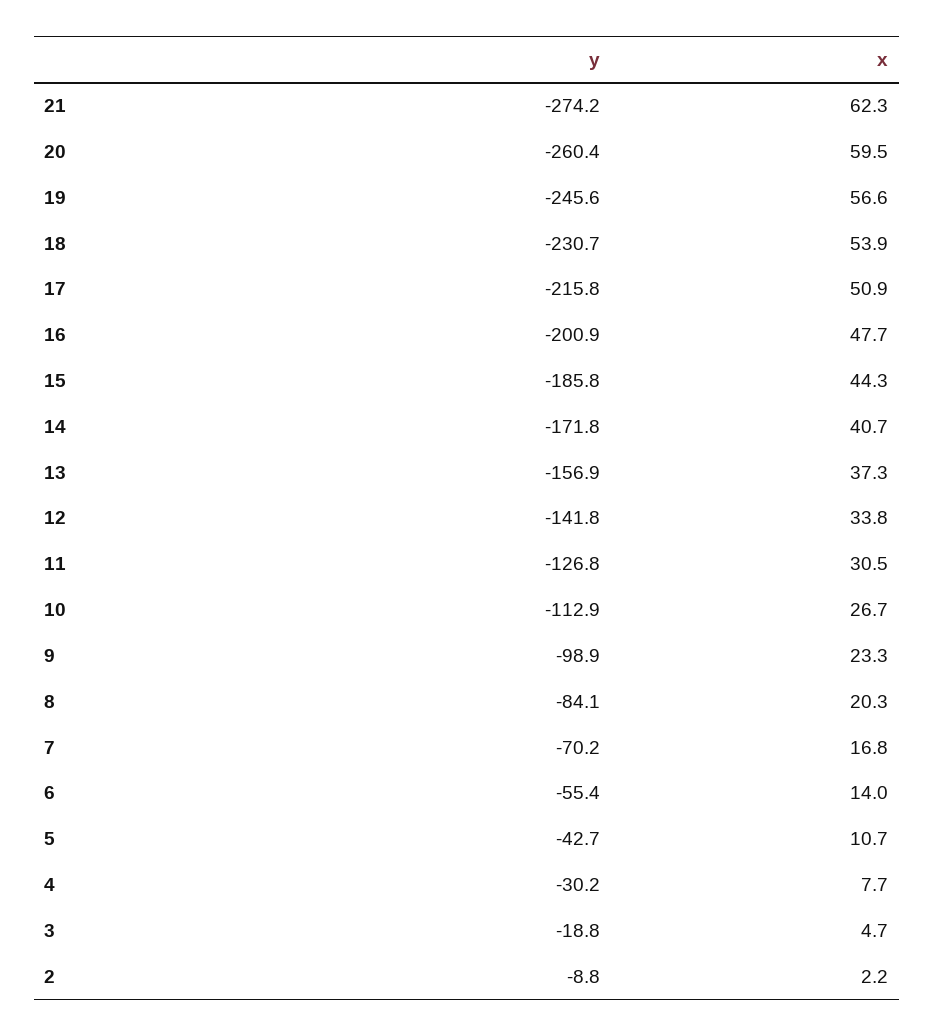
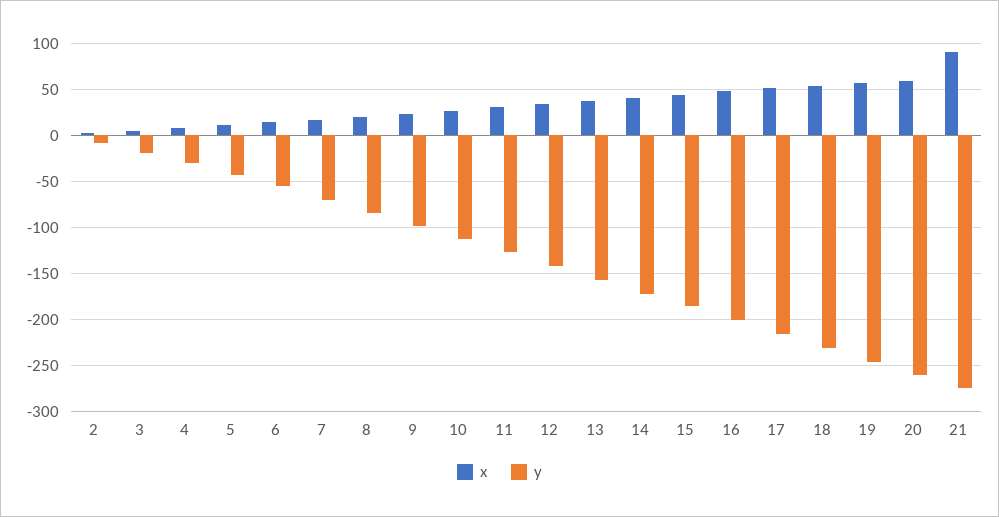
  {
    "y": {
      "21": -274.2,
      "20": -260.4,
      "19": -245.6,
      "18": -230.7,
      "17": -215.8,
      "16": -200.9,
      "15": -185.8,
      "14": -171.8,
      "13": -156.9,
      "12": -141.8,
      "11": -126.8,
      "10": -112.9,
      "9": -98.9,
      "8": -84.1,
      "7": -70.2,
      "6": -55.4,
      "5": -42.7,
      "4": -30.2,
      "3": -18.8,
      "2": -8.8
    },
    "x": {
-     "21": 62.3,
+     "21": 90,
      "20": 59.5,
      "19": 56.6,
      "18": 53.9,
      "17": 50.9,
      "16": 47.7,
      "15": 44.3,
      "14": 40.7,
      "13": 37.3,
      "12": 33.8,
      "11": 30.5,
      "10": 26.7,
      "9": 23.3,
      "8": 20.3,
      "7": 16.8,
      "6": 14,
      "5": 10.7,
      "4": 7.7,
      "3": 4.7,
      "2": 2.2
    }
  }

